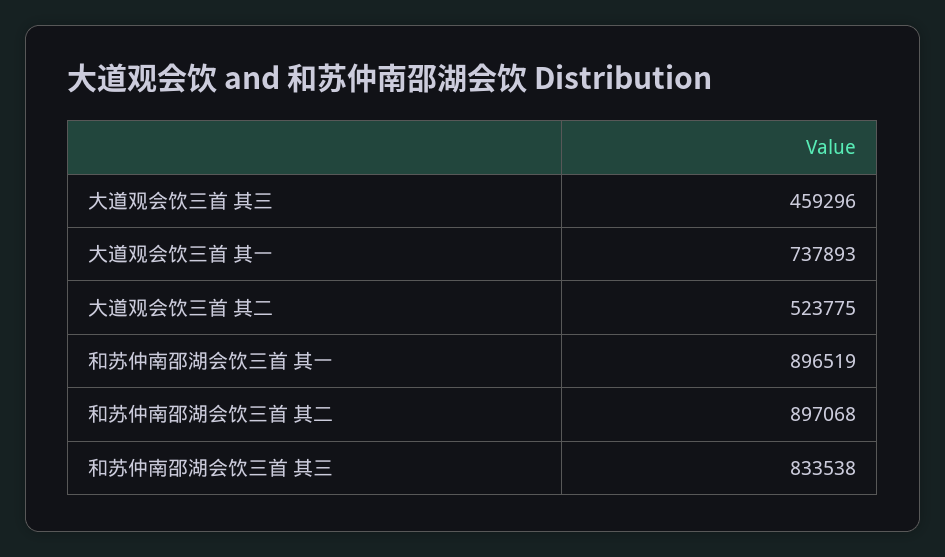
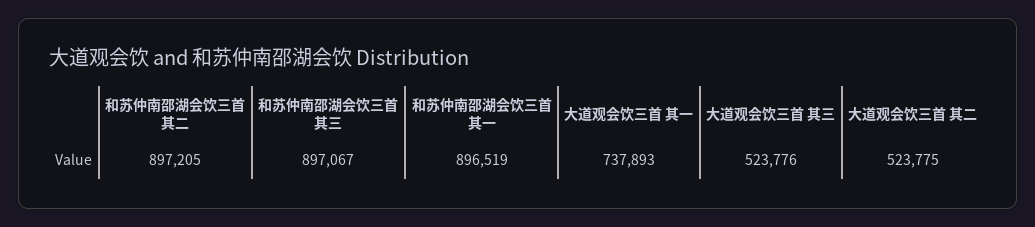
  {
-   "大道观会饮三首 其三": 459296,
+   "大道观会饮三首 其三": 523776,
    "大道观会饮三首 其一": 737893,
    "大道观会饮三首 其二": 523775,
    "和苏仲南邵湖会饮三首 其一": 896519,
-   "和苏仲南邵湖会饮三首 其二": 897068,
+   "和苏仲南邵湖会饮三首 其二": 897205,
-   "和苏仲南邵湖会饮三首 其三": 833538
+   "和苏仲南邵湖会饮三首 其三": 897067
  }

